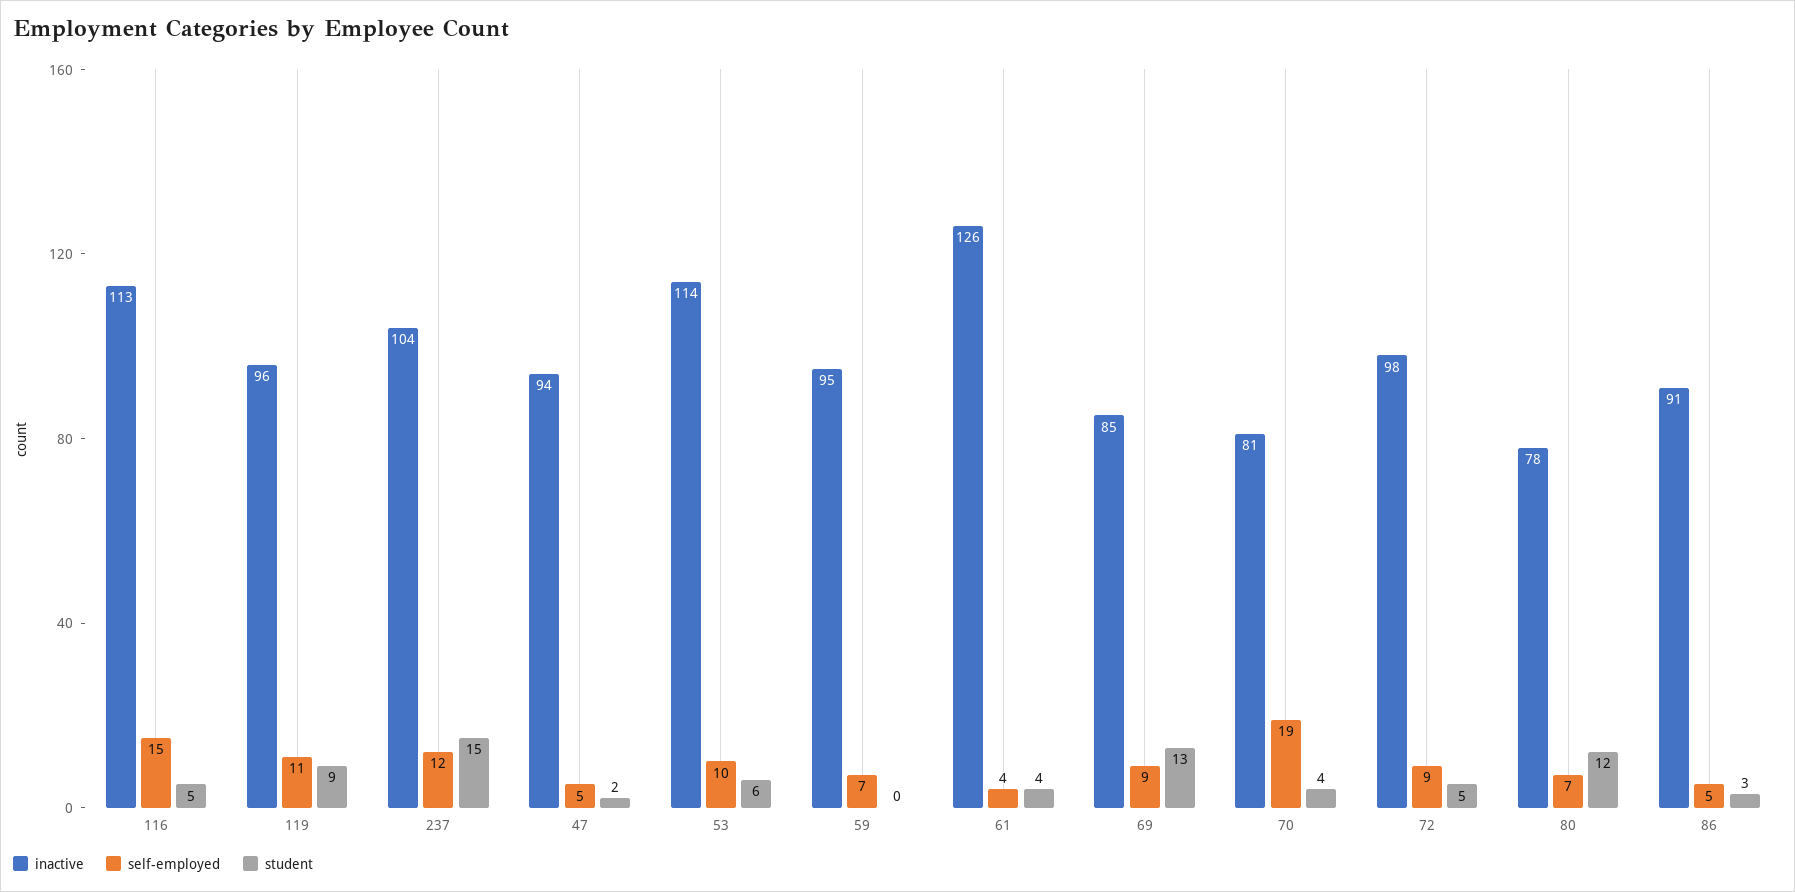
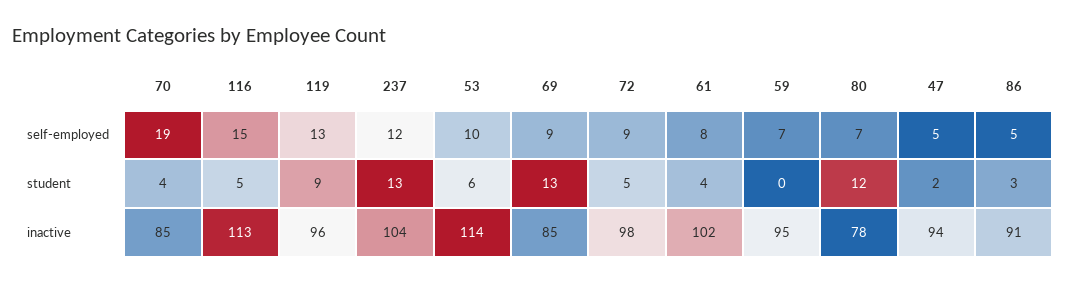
  {
    "inactive": {
      "116": 113,
      "119": 96,
      "237": 104,
      "47": 94,
      "53": 114,
      "59": 95,
-     "61": 126,
+     "61": 102,
      "69": 85,
-     "70": 81,
+     "70": 85,
      "72": 98,
      "80": 78,
      "86": 91
    },
    "self-employed": {
      "116": 15,
-     "119": 11,
+     "119": 13,
      "237": 12,
      "47": 5,
      "53": 10,
      "59": 7,
-     "61": 4,
+     "61": 8,
      "69": 9,
      "70": 19,
      "72": 9,
      "80": 7,
      "86": 5
    },
    "student": {
      "116": 5,
      "119": 9,
-     "237": 15,
+     "237": 13,
      "47": 2,
      "53": 6,
      "59": 0,
      "61": 4,
      "69": 13,
      "70": 4,
      "72": 5,
      "80": 12,
      "86": 3
    }
  }

